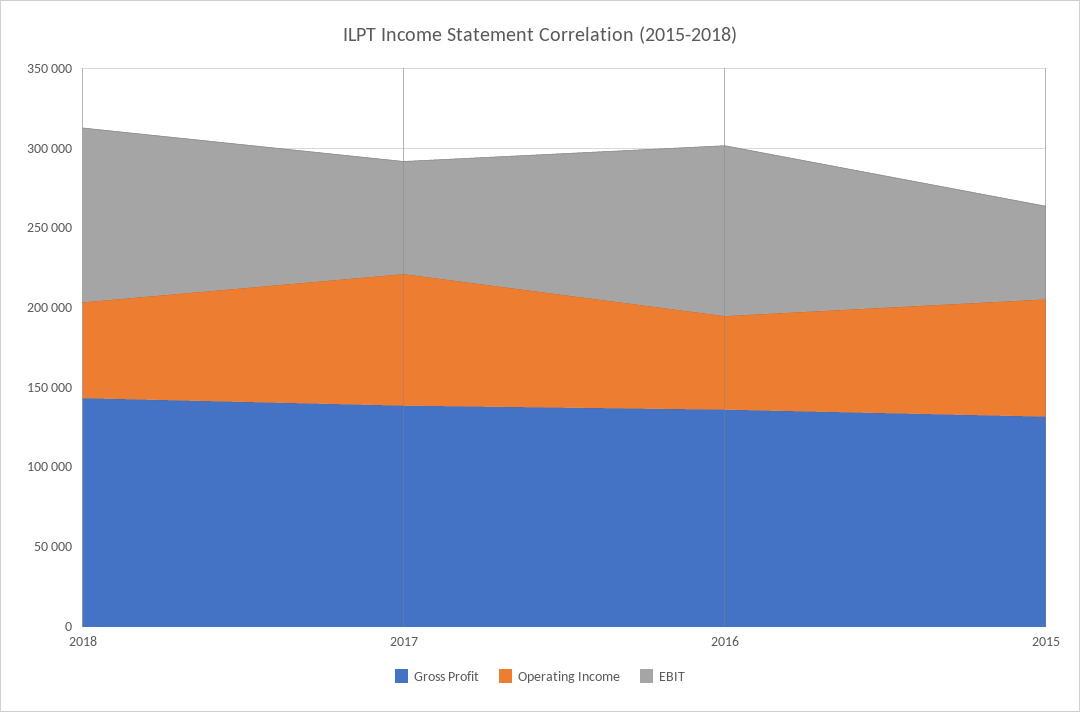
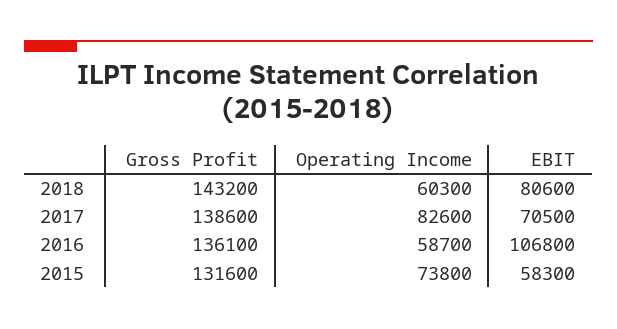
  {
    "Gross Profit": {
      "2018": 143200,
      "2017": 138600,
      "2016": 136100,
      "2015": 131600
    },
    "Operating Income": {
      "2018": 60300,
      "2017": 82600,
      "2016": 58700,
      "2015": 73800
    },
    "EBIT": {
-     "2018": 110000,
+     "2018": 80600,
      "2017": 70500,
      "2016": 106800,
      "2015": 58300
    }
  }

